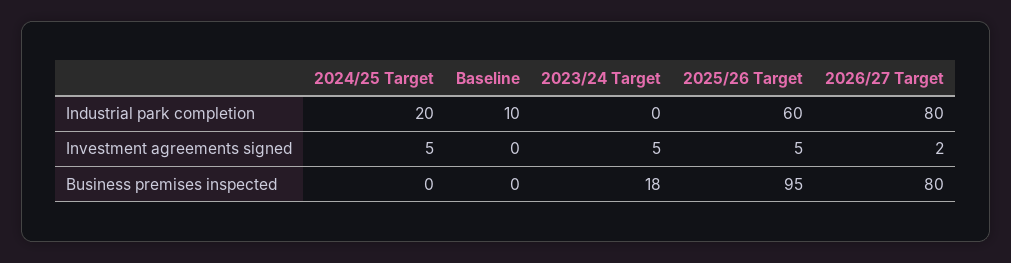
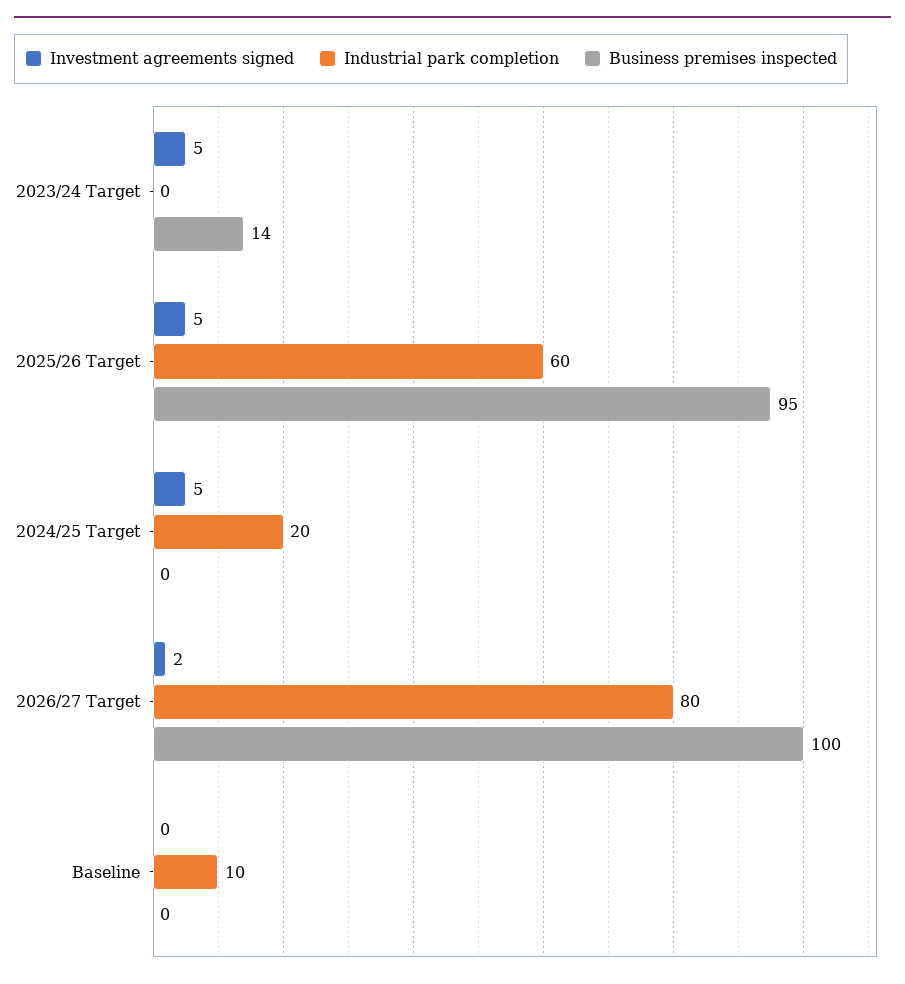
  {
    "Industrial park completion": {
      "2024/25 Target": 20,
      "Baseline": 10,
      "2023/24 Target": 0,
      "2025/26 Target": 60,
      "2026/27 Target": 80
    },
    "Investment agreements signed": {
      "2024/25 Target": 5,
      "Baseline": 0,
      "2023/24 Target": 5,
      "2025/26 Target": 5,
      "2026/27 Target": 2
    },
    "Business premises inspected": {
      "2024/25 Target": 0,
      "Baseline": 0,
-     "2023/24 Target": 18,
+     "2023/24 Target": 14,
      "2025/26 Target": 95,
-     "2026/27 Target": 80
+     "2026/27 Target": 100
    }
  }

